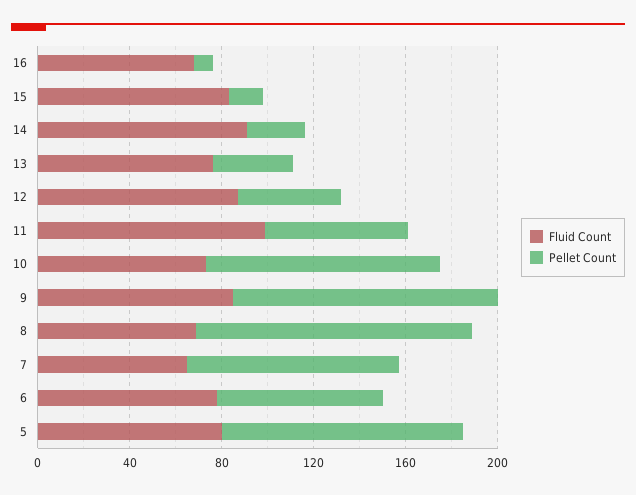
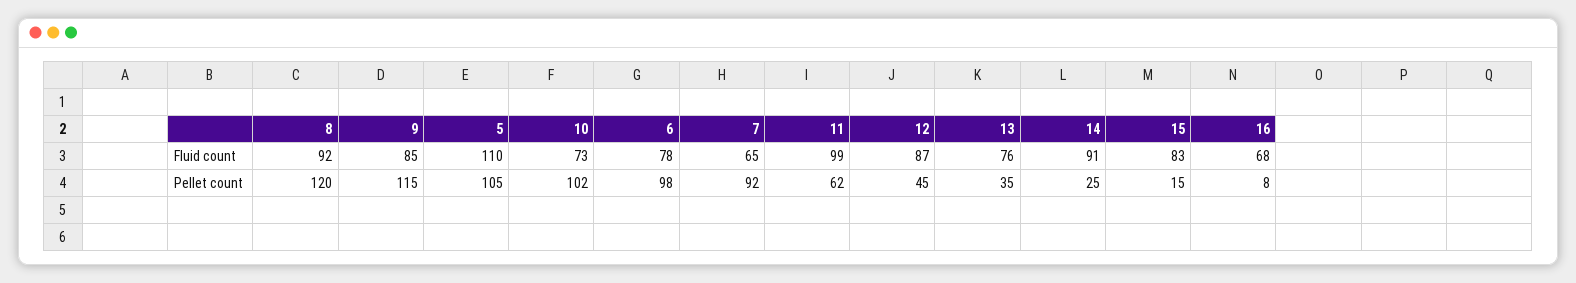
  {
    "Fluid Count": {
      "16": 68,
      "15": 83,
      "14": 91,
      "13": 76,
      "12": 87,
      "11": 99,
      "10": 73,
      "9": 85,
-     "8": 70,
+     "8": 92,
      "7": 65,
      "6": 78,
-     "5": 80
+     "5": 110
    },
    "Pellet Count": {
      "16": 8,
      "15": 15,
      "14": 25,
      "13": 35,
      "12": 45,
      "11": 62,
      "10": 102,
      "9": 115,
      "8": 120,
      "7": 92,
-     "6": 70,
+     "6": 98,
      "5": 105
    }
  }

